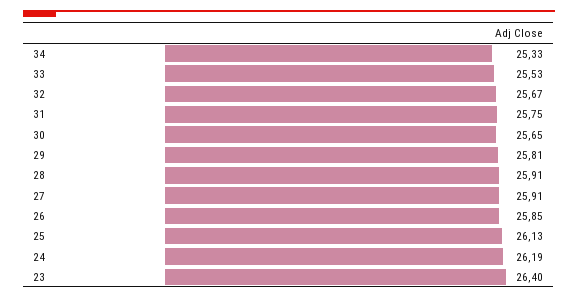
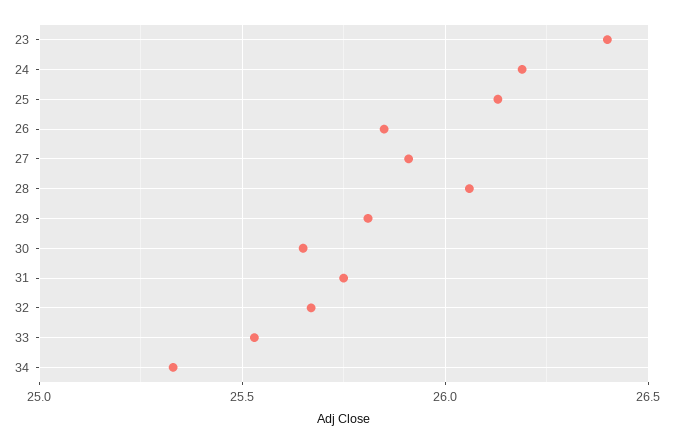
  {
    "34": 25.33,
    "33": 25.53,
    "32": 25.67,
    "31": 25.75,
    "30": 25.65,
    "29": 25.81,
-   "28": 25.91,
+   "28": 26.05,
    "27": 25.91,
    "26": 25.85,
    "25": 26.13,
    "24": 26.19,
    "23": 26.4
  }

